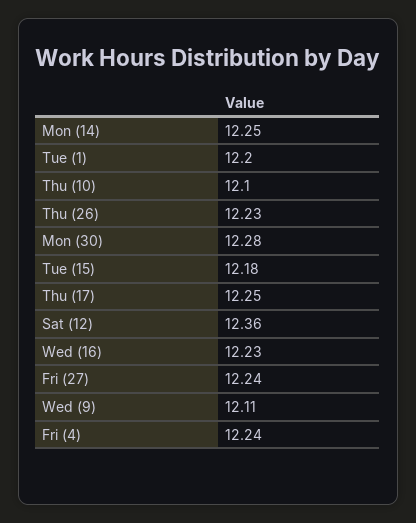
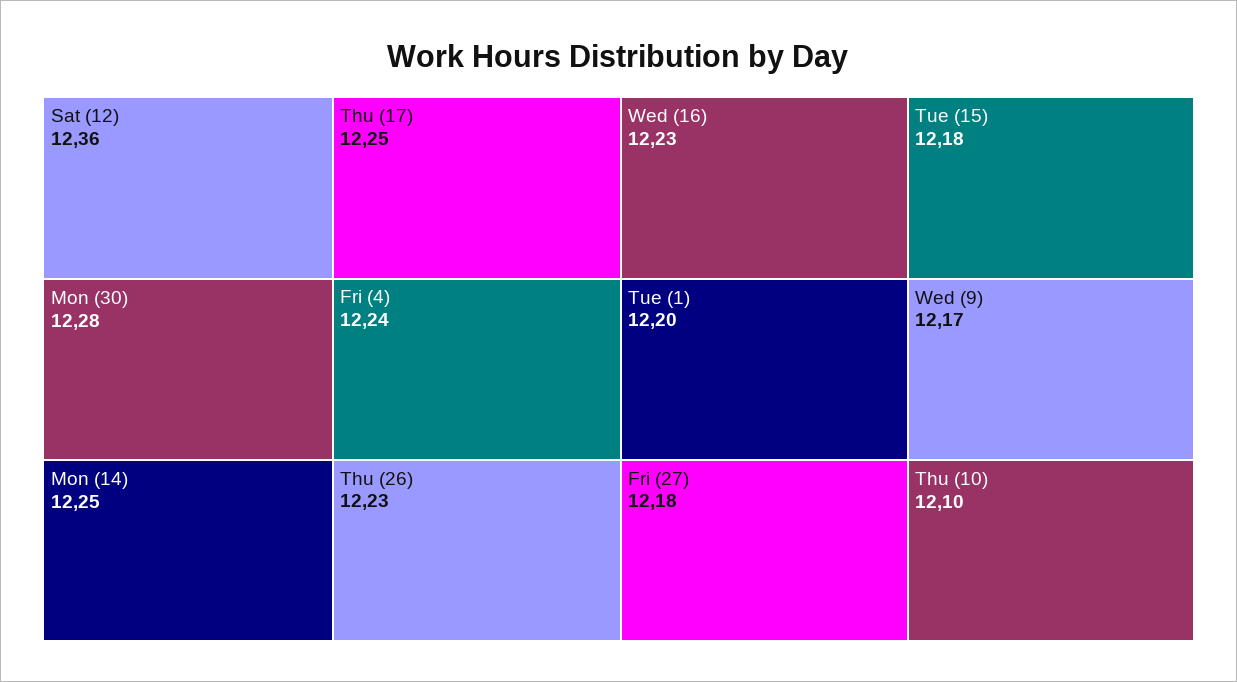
  {
    "Mon (14)": 12.25,
    "Tue (1)": 12.2,
    "Thu (10)": 12.1,
    "Thu (26)": 12.23,
    "Mon (30)": 12.28,
    "Tue (15)": 12.18,
    "Thu (17)": 12.25,
    "Sat (12)": 12.36,
    "Wed (16)": 12.23,
-   "Fri (27)": 12.24,
+   "Fri (27)": 12.18,
-   "Wed (9)": 12.11,
+   "Wed (9)": 12.17,
    "Fri (4)": 12.24
  }

